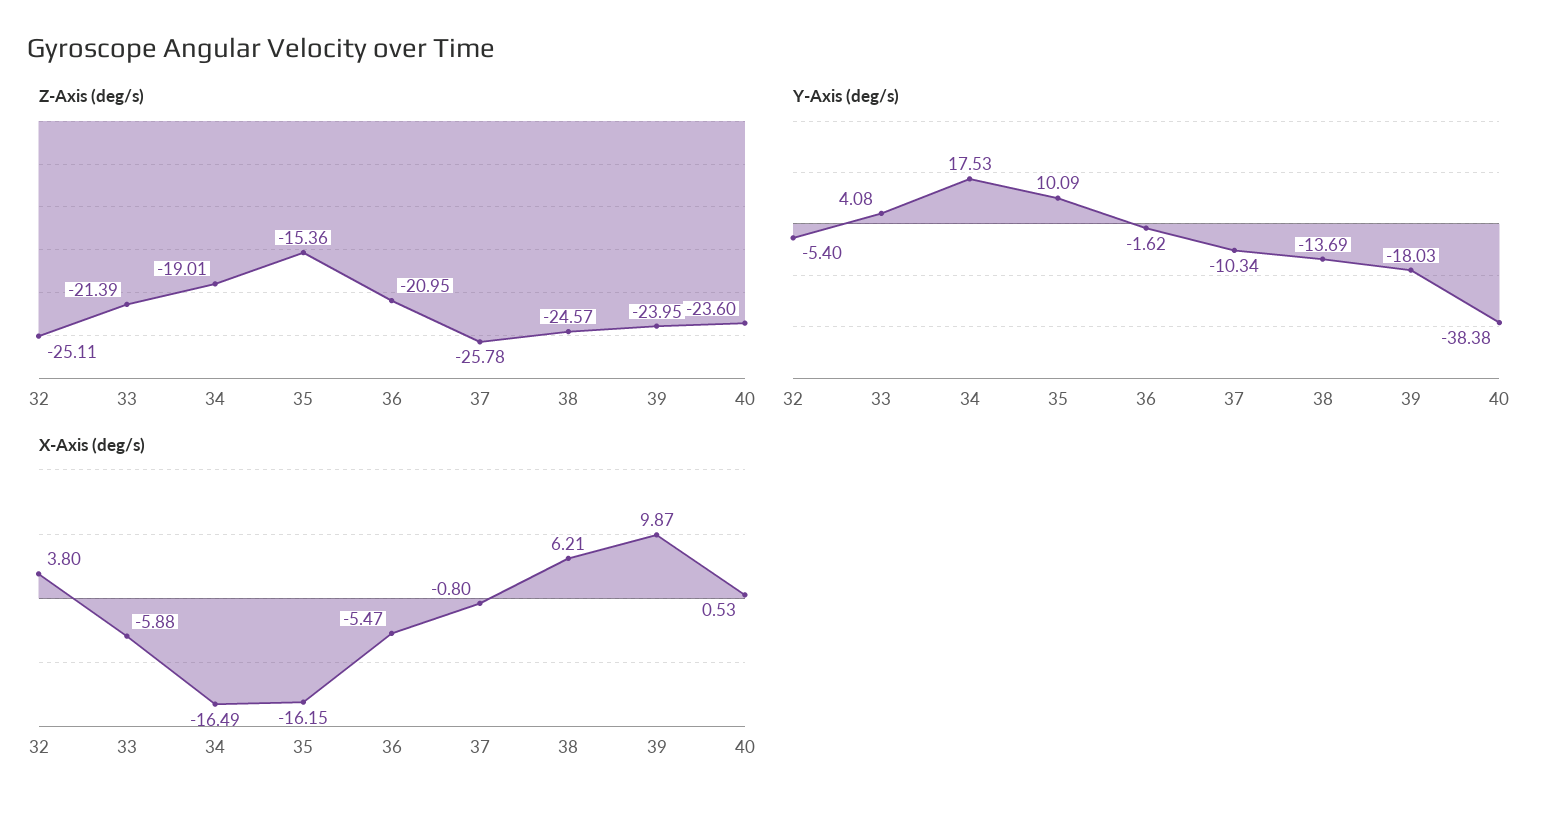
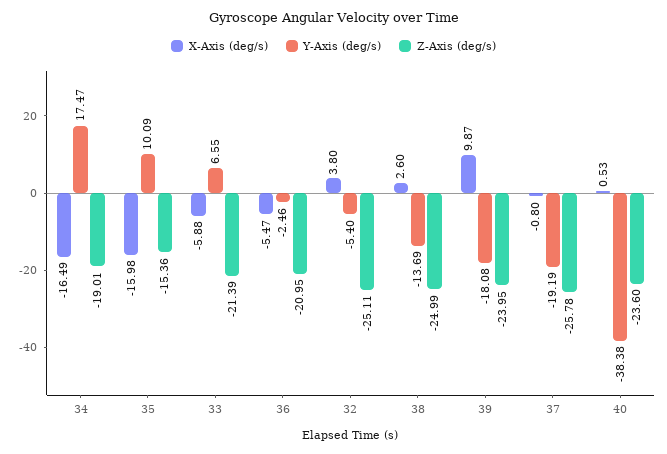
  {
    "Z-Axis (deg/s)": {
      "32": -25.11,
      "33": -21.39,
      "34": -19.01,
      "35": -15.36,
      "36": -20.95,
      "37": -25.78,
-     "38": -24.57,
+     "38": -24.99,
      "39": -23.95,
      "40": -23.6
    },
    "Y-Axis (deg/s)": {
      "32": -5.4,
-     "33": 4.08,
+     "33": 6.55,
-     "34": 17.53,
+     "34": 17.47,
      "35": 10.09,
-     "36": -1.62,
+     "36": -2.46,
-     "37": -10.34,
+     "37": -19.19,
      "38": -13.69,
-     "39": -18.03,
+     "39": -18.08,
      "40": -38.38
    },
    "X-Axis (deg/s)": {
      "32": 3.8,
      "33": -5.88,
      "34": -16.49,
-     "35": -16.15,
+     "35": -15.98,
      "36": -5.47,
      "37": -0.8,
-     "38": 6.21,
+     "38": 2.6,
      "39": 9.87,
      "40": 0.53
    }
  }

